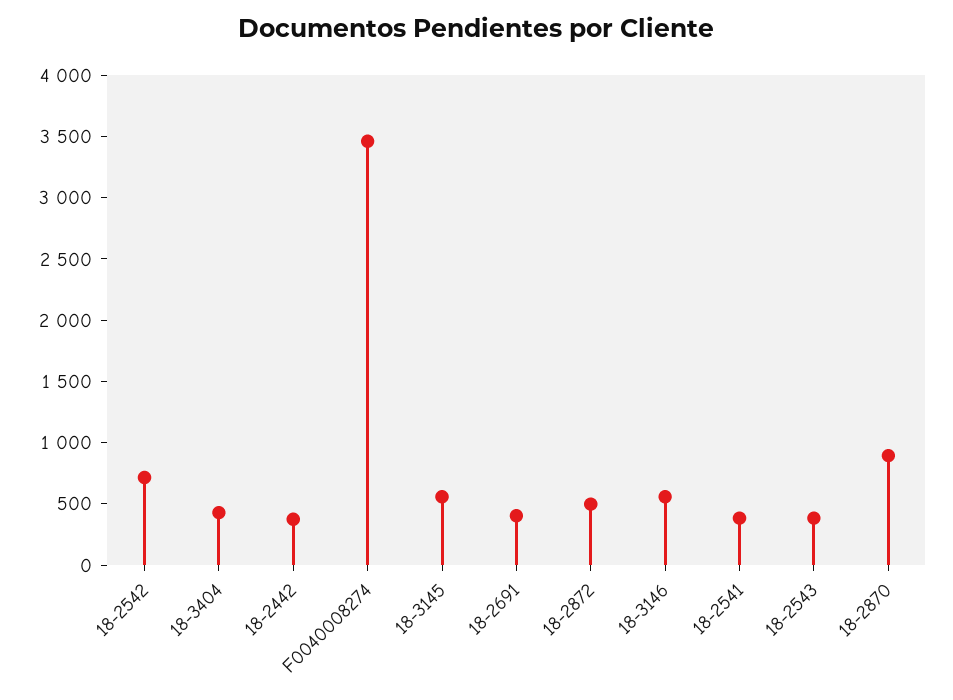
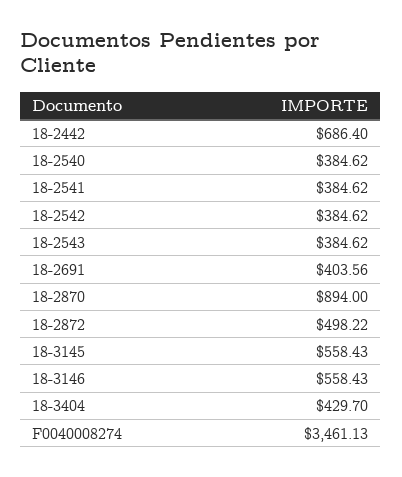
  {
-   "18-2542": 700,
+   "18-2542": 384.62,
    "18-3404": 429.7,
-   "18-2442": 400,
+   "18-2442": 686.4,
    "F0040008274": 3461.13,
    "18-3145": 558.43,
    "18-2691": 403.56,
    "18-2872": 498.22,
    "18-3146": 558.43,
    "18-2541": 384.62,
    "18-2543": 384.62,
-   "18-2870": 894
+   "18-2870": 894,
+   "18-2540": 384.62
  }

